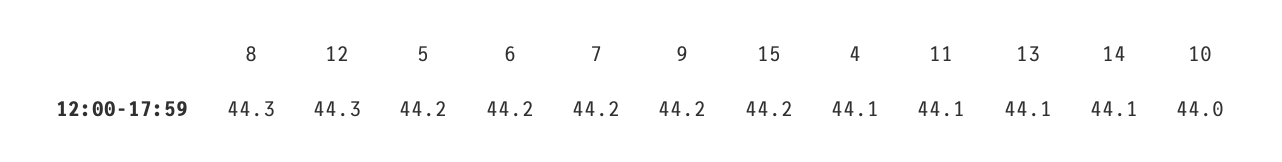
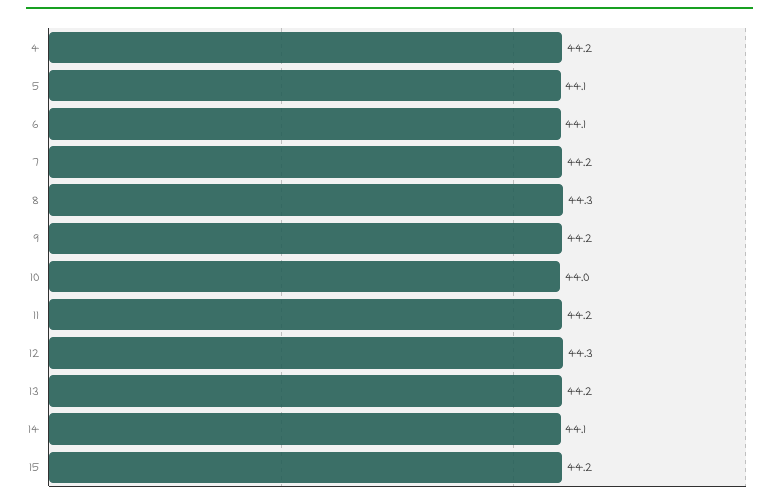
  {
    "8": 44.3,
    "12": 44.3,
-   "5": 44.2,
+   "5": 44.1,
-   "6": 44.2,
+   "6": 44.1,
    "7": 44.2,
    "9": 44.2,
    "15": 44.2,
-   "4": 44.1,
+   "4": 44.2,
-   "11": 44.1,
+   "11": 44.2,
-   "13": 44.1,
+   "13": 44.2,
    "14": 44.1,
    "10": 44
  }

